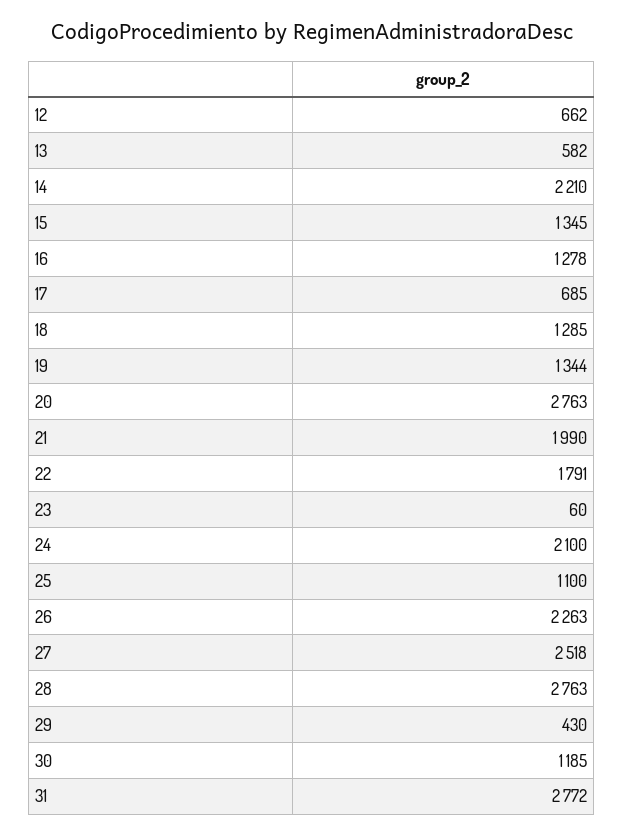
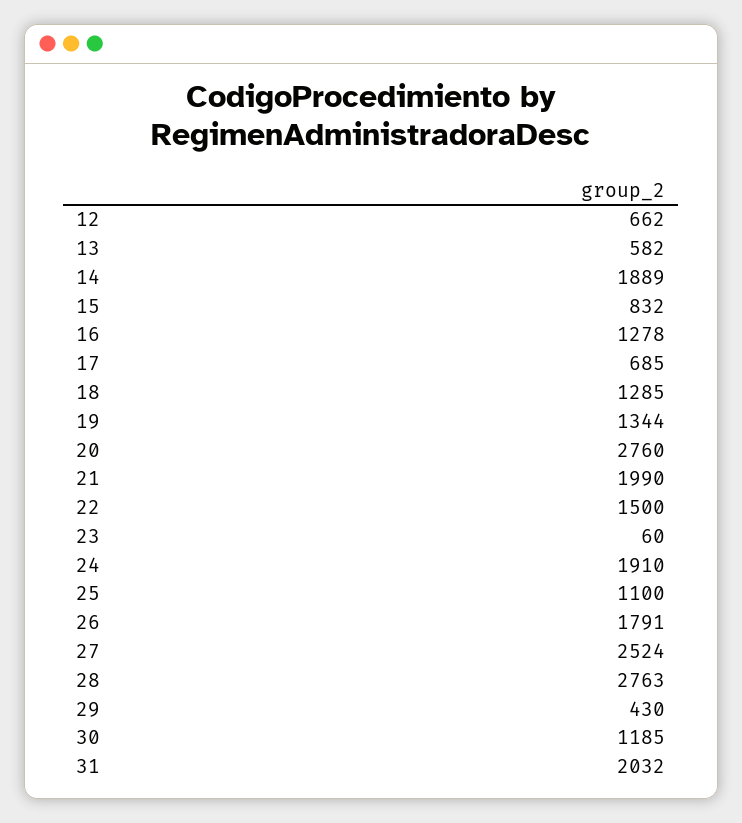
  {
    "12": 662,
    "13": 582,
-   "14": 2210,
+   "14": 1889,
-   "15": 1345,
+   "15": 832,
    "16": 1278,
    "17": 685,
    "18": 1285,
    "19": 1344,
-   "20": 2763,
+   "20": 2760,
    "21": 1990,
-   "22": 1791,
+   "22": 1500,
    "23": 60,
-   "24": 2100,
+   "24": 1910,
    "25": 1100,
-   "26": 2263,
+   "26": 1791,
-   "27": 2518,
+   "27": 2524,
    "28": 2763,
    "29": 430,
    "30": 1185,
-   "31": 2772
+   "31": 2032
  }

